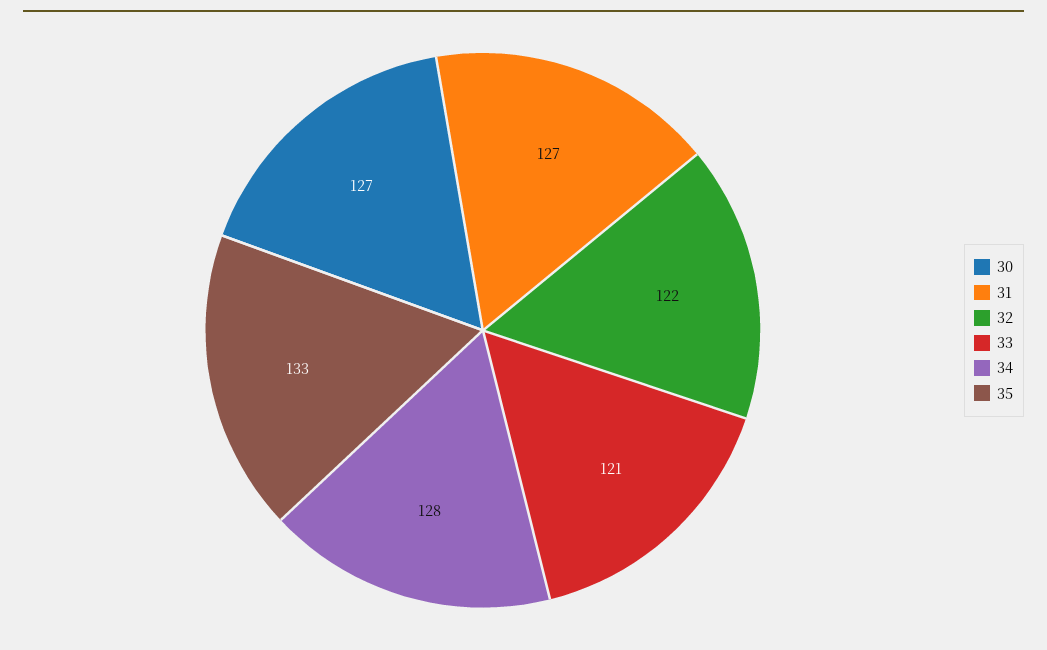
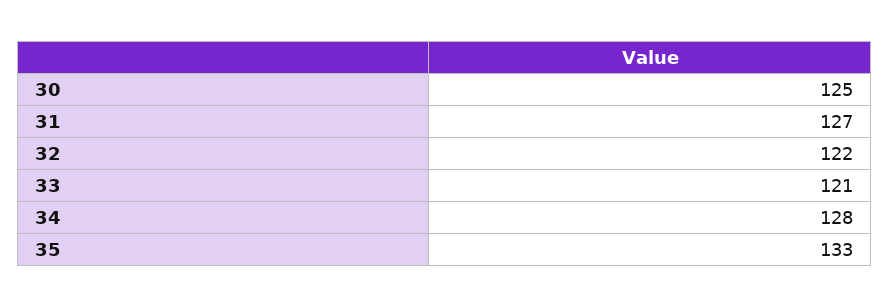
  {
-   "30": 127,
+   "30": 125,
    "31": 127,
    "32": 122,
    "33": 121,
    "34": 128,
    "35": 133
  }

